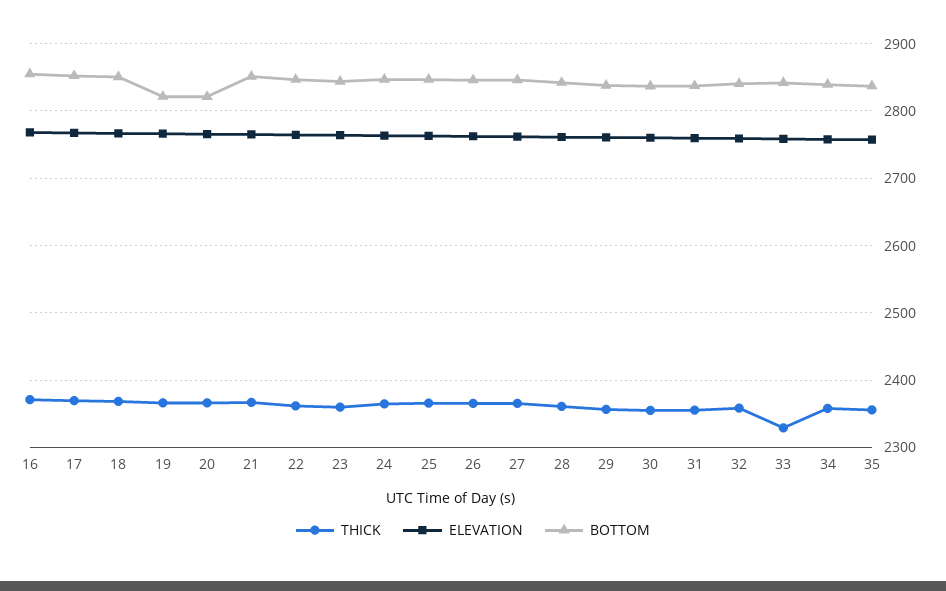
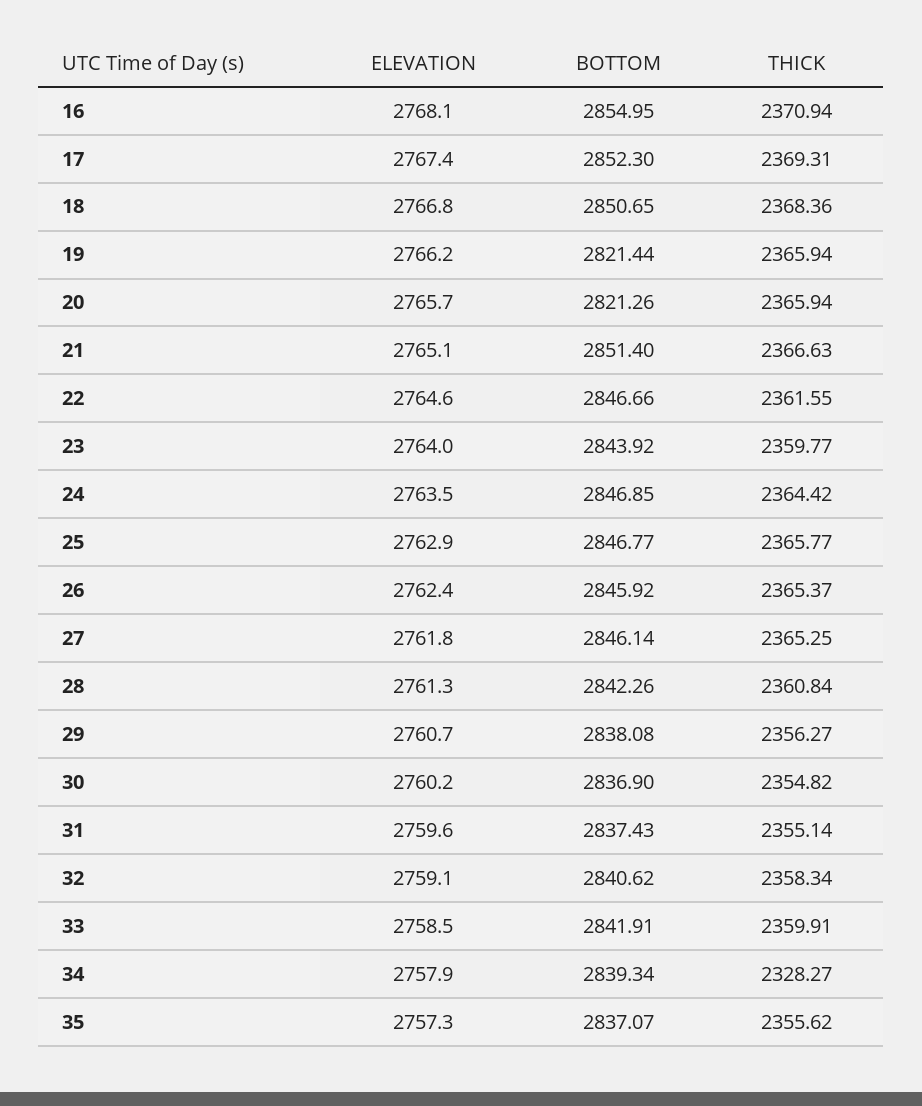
  {
    "THICK": {
      "16": 2370.94,
      "17": 2369.31,
      "18": 2368.36,
      "19": 2365.94,
      "20": 2365.94,
      "21": 2366.63,
      "22": 2361.55,
      "23": 2359.77,
      "24": 2364.42,
      "25": 2365.77,
      "26": 2365.37,
      "27": 2365.25,
      "28": 2360.84,
      "29": 2356.27,
      "30": 2354.82,
      "31": 2355.14,
      "32": 2358.34,
-     "33": 2330,
+     "33": 2359.91,
-     "34": 2360,
+     "34": 2328.27,
      "35": 2355.62
    },
    "ELEVATION": {
      "16": 2768.1,
      "17": 2767.4,
      "18": 2766.8,
      "19": 2766.2,
      "20": 2765.7,
      "21": 2765.1,
      "22": 2764.6,
      "23": 2764,
      "24": 2763.5,
      "25": 2762.9,
      "26": 2762.4,
      "27": 2761.8,
      "28": 2761.3,
      "29": 2760.7,
      "30": 2760.2,
      "31": 2759.6,
      "32": 2759.1,
      "33": 2758.5,
      "34": 2757.9,
      "35": 2757.3
    },
    "BOTTOM": {
      "16": 2854.95,
      "17": 2852.3,
      "18": 2850.65,
      "19": 2821.44,
      "20": 2821.26,
      "21": 2851.4,
      "22": 2846.66,
      "23": 2843.92,
      "24": 2846.85,
      "25": 2846.77,
      "26": 2845.92,
      "27": 2846.14,
      "28": 2842.26,
      "29": 2838.08,
      "30": 2836.9,
      "31": 2837.43,
      "32": 2840.62,
      "33": 2841.91,
      "34": 2839.34,
      "35": 2837.07
    }
  }

